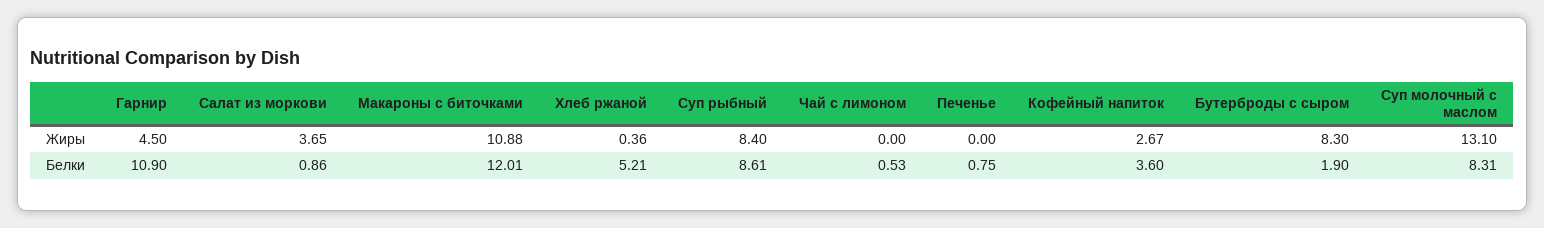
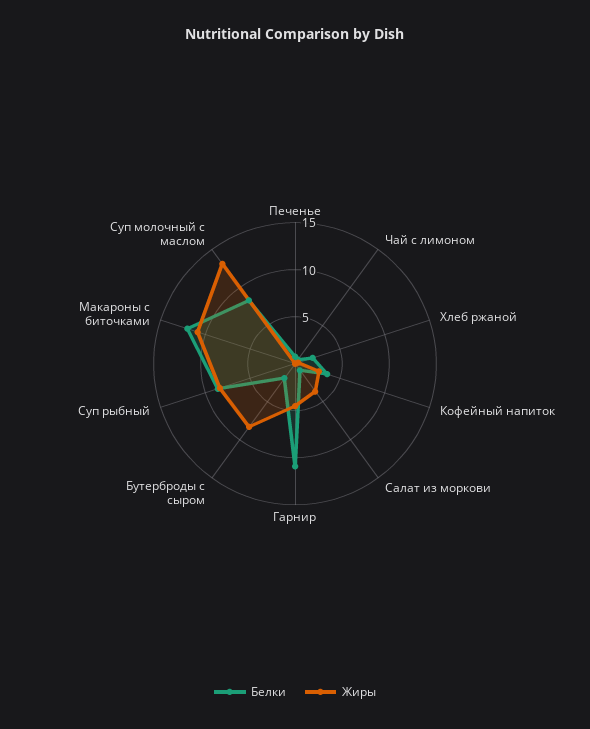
  {
    "Жиры": {
      "Гарнир": 4.5,
      "Салат из моркови": 3.65,
      "Макароны с биточками": 10.88,
      "Хлеб ржаной": 0.36,
      "Суп рыбный": 8.4,
      "Чай с лимоном": 0,
      "Печенье": 0,
      "Кофейный напиток": 2.67,
      "Бутерброды с сыром": 8.3,
      "Суп молочный с маслом": 13.1
    },
    "Белки": {
      "Гарнир": 10.9,
      "Салат из моркови": 0.86,
      "Макароны с биточками": 12.01,
-     "Хлеб ржаной": 5.21,
+     "Хлеб ржаной": 2,
      "Суп рыбный": 8.61,
      "Чай с лимоном": 0.53,
      "Печенье": 0.75,
      "Кофейный напиток": 3.6,
      "Бутерброды с сыром": 1.9,
      "Суп молочный с маслом": 8.31
    }
  }

